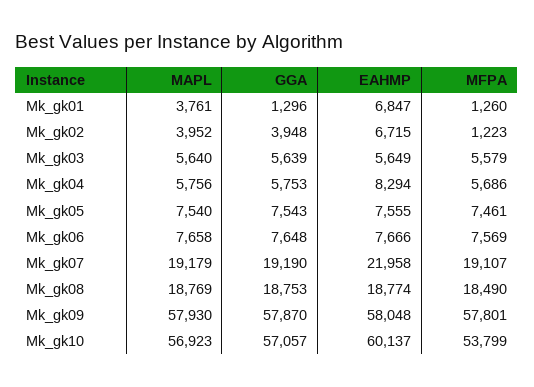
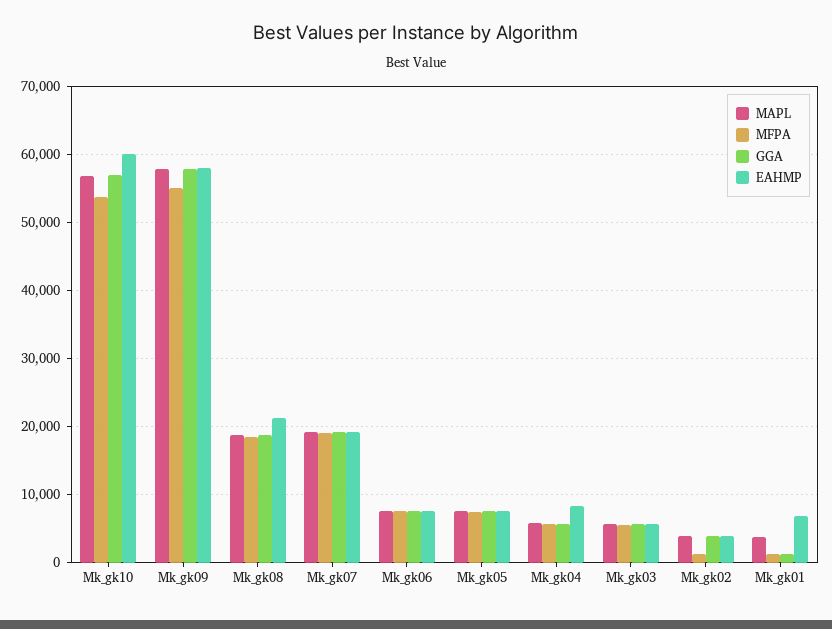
  {
    "MAPL": {
      "Mk_gk01": 3761,
      "Mk_gk02": 3952,
      "Mk_gk03": 5640,
      "Mk_gk04": 5756,
      "Mk_gk05": 7540,
      "Mk_gk06": 7658,
      "Mk_gk07": 19179,
      "Mk_gk08": 18769,
      "Mk_gk09": 57930,
      "Mk_gk10": 56923
    },
    "GGA": {
      "Mk_gk01": 1296,
      "Mk_gk02": 3948,
      "Mk_gk03": 5639,
      "Mk_gk04": 5753,
      "Mk_gk05": 7543,
      "Mk_gk06": 7648,
      "Mk_gk07": 19190,
      "Mk_gk08": 18753,
      "Mk_gk09": 57870,
      "Mk_gk10": 57057
    },
    "EAHMP": {
      "Mk_gk01": 6847,
-     "Mk_gk02": 6715,
+     "Mk_gk02": 4000,
      "Mk_gk03": 5649,
      "Mk_gk04": 8294,
      "Mk_gk05": 7555,
      "Mk_gk06": 7666,
-     "Mk_gk07": 21958,
+     "Mk_gk07": 19000,
-     "Mk_gk08": 18774,
+     "Mk_gk08": 21000,
      "Mk_gk09": 58048,
      "Mk_gk10": 60137
    },
    "MFPA": {
      "Mk_gk01": 1260,
      "Mk_gk02": 1223,
      "Mk_gk03": 5579,
      "Mk_gk04": 5686,
      "Mk_gk05": 7461,
      "Mk_gk06": 7569,
      "Mk_gk07": 19107,
      "Mk_gk08": 18490,
-     "Mk_gk09": 57801,
+     "Mk_gk09": 55000,
      "Mk_gk10": 53799
    }
  }

